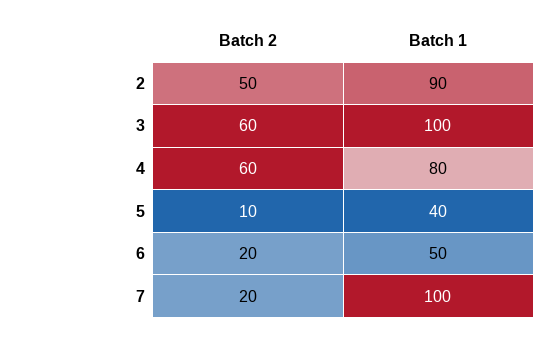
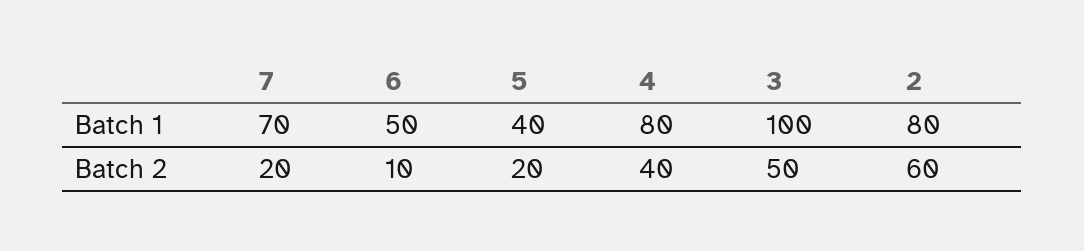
  {
    "Batch 2": {
-     "2": 50,
+     "2": 60,
-     "3": 60,
+     "3": 50,
-     "4": 60,
+     "4": 40,
-     "5": 10,
+     "5": 20,
-     "6": 20,
+     "6": 10,
      "7": 20
    },
    "Batch 1": {
-     "2": 90,
+     "2": 80,
      "3": 100,
      "4": 80,
      "5": 40,
      "6": 50,
-     "7": 100
+     "7": 70
    }
  }

